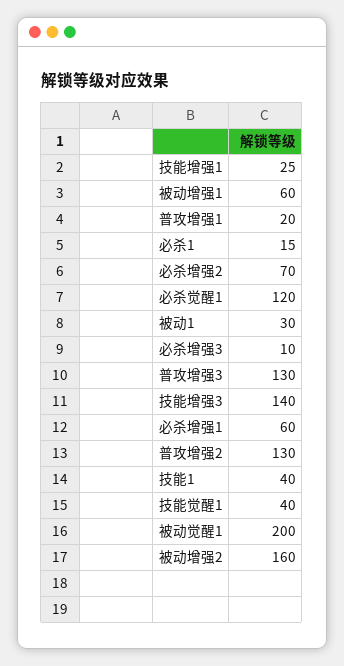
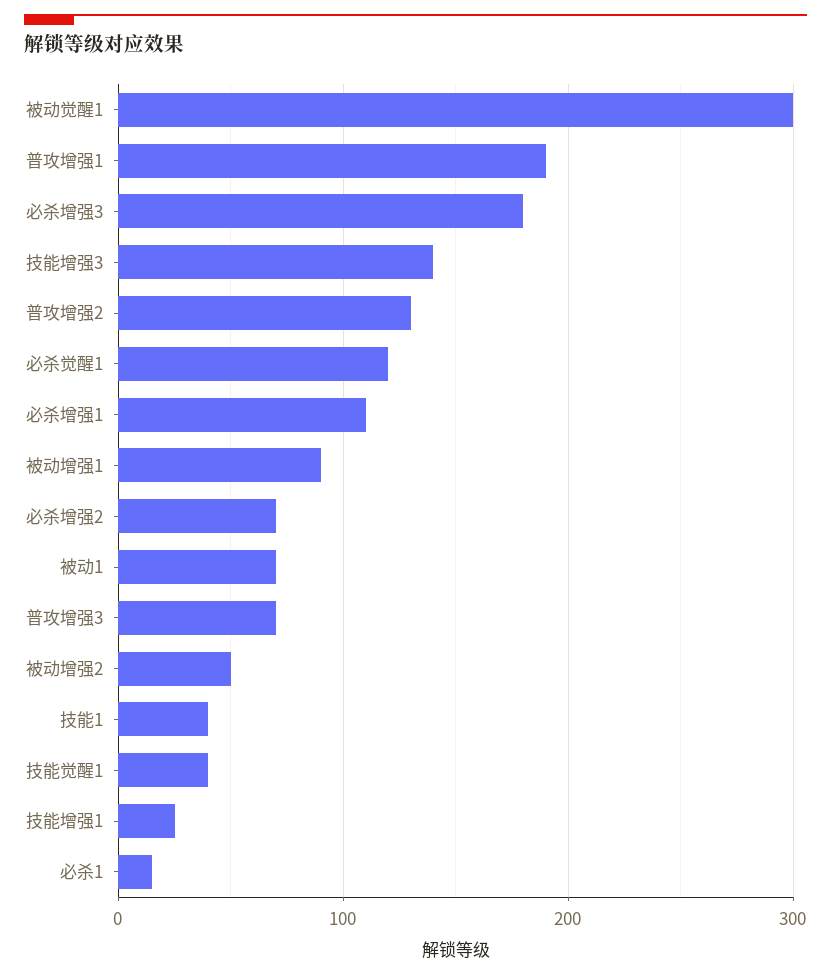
  {
    "技能增强1": 25,
-   "被动增强1": 60,
+   "被动增强1": 90,
-   "普攻增强1": 20,
+   "普攻增强1": 190,
    "必杀1": 15,
    "必杀增强2": 70,
    "必杀觉醒1": 120,
-   "被动1": 30,
+   "被动1": 70,
-   "必杀增强3": 10,
+   "必杀增强3": 180,
-   "普攻增强3": 130,
+   "普攻增强3": 70,
    "技能增强3": 140,
-   "必杀增强1": 60,
+   "必杀增强1": 110,
    "普攻增强2": 130,
    "技能1": 40,
    "技能觉醒1": 40,
-   "被动觉醒1": 200,
+   "被动觉醒1": 300,
-   "被动增强2": 160
+   "被动增强2": 50
  }

